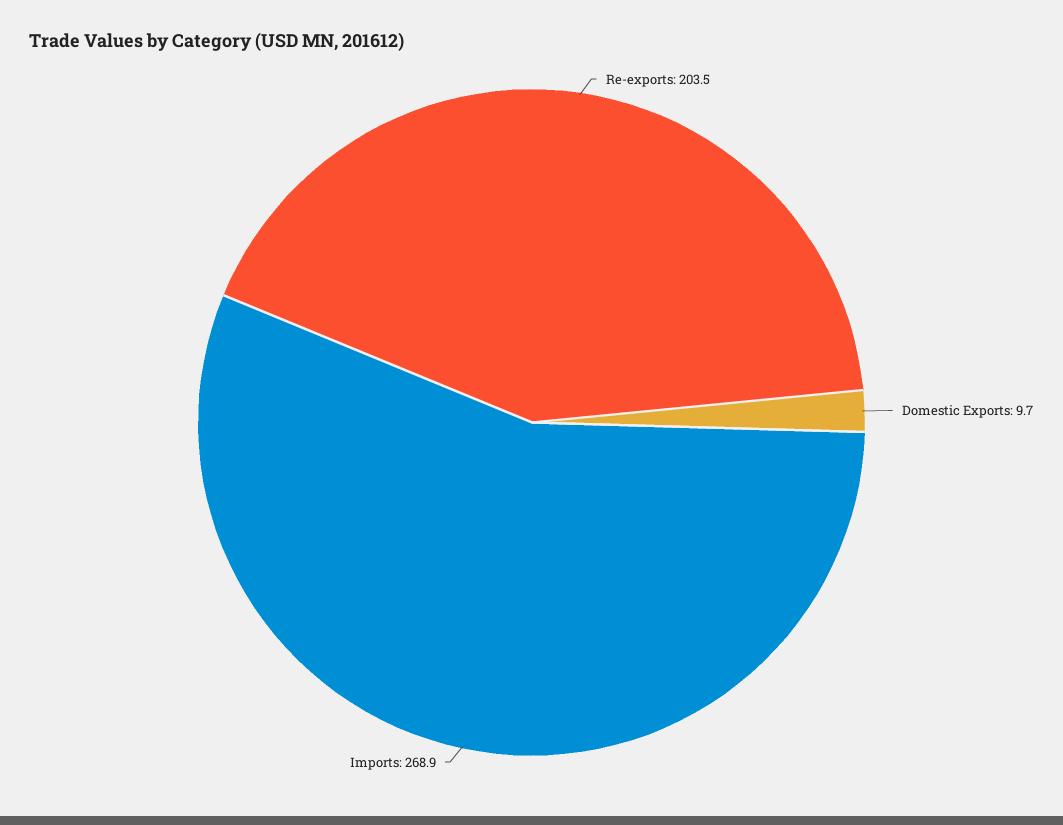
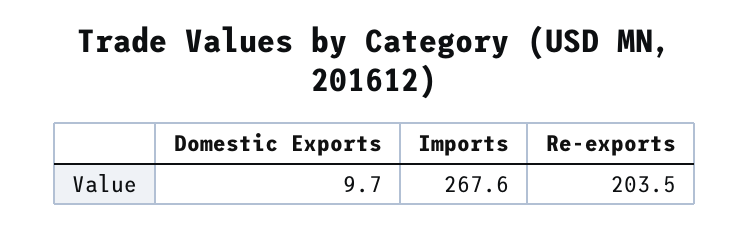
  {
    "Re-exports": 203.5,
    "Domestic Exports": 9.7,
-   "Imports": 268.9
+   "Imports": 267.6
  }

